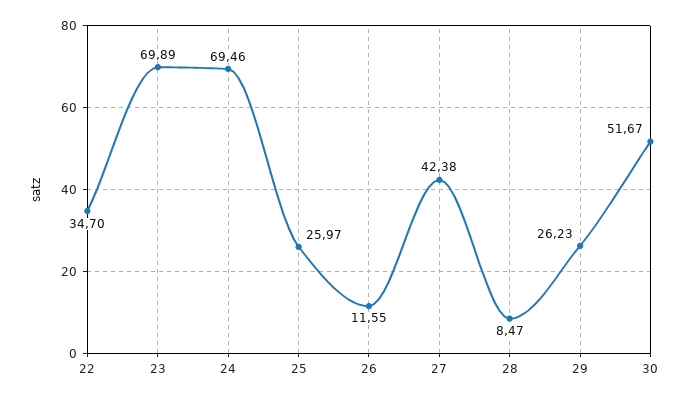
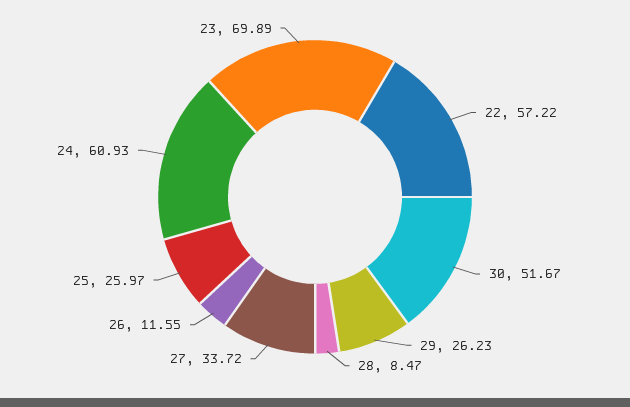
  {
-   "22": 34.7,
+   "22": 57.22,
    "23": 69.89,
-   "24": 69.46,
+   "24": 60.93,
    "25": 25.97,
    "26": 11.55,
-   "27": 42.38,
+   "27": 33.72,
    "28": 8.47,
    "29": 26.23,
    "30": 51.67
  }

